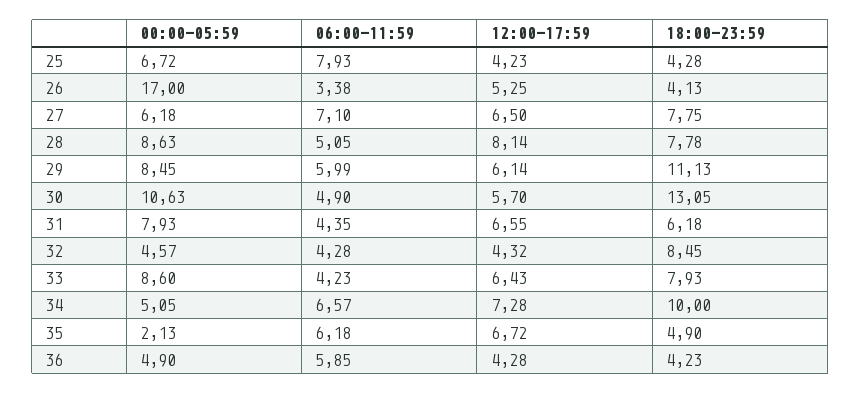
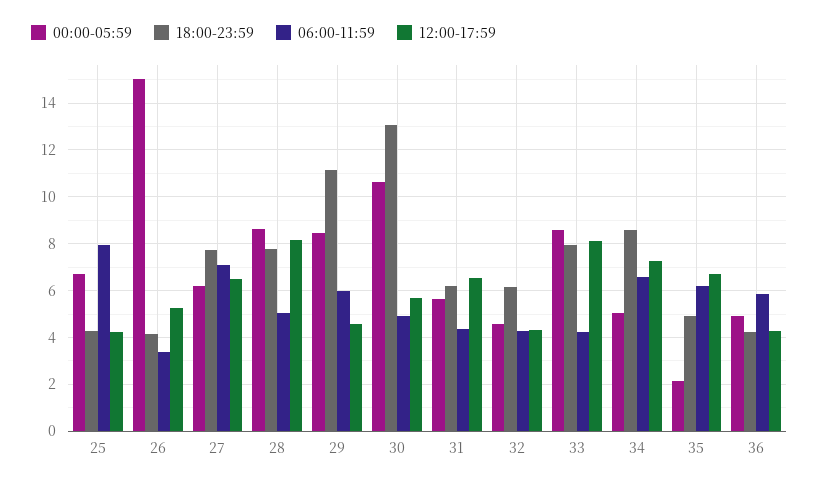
  {
    "00:00-05:59": {
      "25": 6.72,
-     "26": 17,
+     "26": 15,
      "27": 6.18,
      "28": 8.63,
      "29": 8.45,
      "30": 10.63,
-     "31": 7.93,
+     "31": 5.5,
      "32": 4.57,
      "33": 8.6,
      "34": 5.05,
      "35": 2.13,
      "36": 4.9
    },
    "06:00-11:59": {
      "25": 7.93,
      "26": 3.38,
      "27": 7.1,
      "28": 5.05,
      "29": 5.99,
      "30": 4.9,
      "31": 4.35,
      "32": 4.28,
      "33": 4.23,
      "34": 6.57,
      "35": 6.18,
      "36": 5.85
    },
    "12:00-17:59": {
      "25": 4.23,
      "26": 5.25,
      "27": 6.5,
      "28": 8.14,
-     "29": 6.14,
+     "29": 4.5,
      "30": 5.7,
      "31": 6.55,
      "32": 4.32,
-     "33": 6.43,
+     "33": 8,
      "34": 7.28,
      "35": 6.72,
      "36": 4.28
    },
    "18:00-23:59": {
      "25": 4.28,
      "26": 4.13,
      "27": 7.75,
      "28": 7.78,
      "29": 11.13,
      "30": 13.05,
      "31": 6.18,
-     "32": 8.45,
+     "32": 6,
      "33": 7.93,
-     "34": 10,
+     "34": 8.5,
      "35": 4.9,
      "36": 4.23
    }
  }

